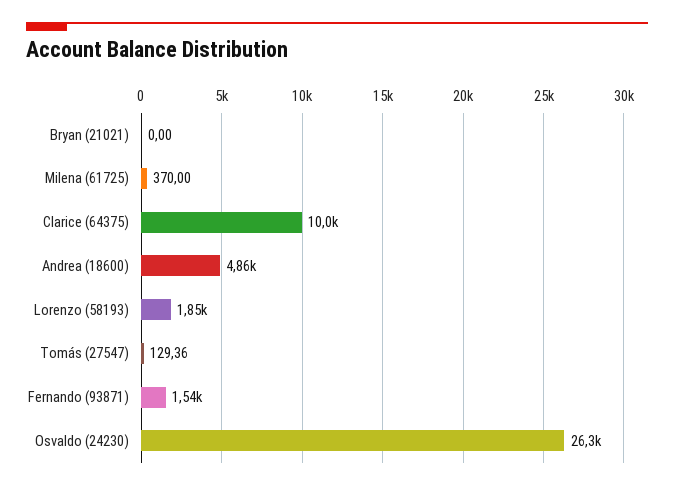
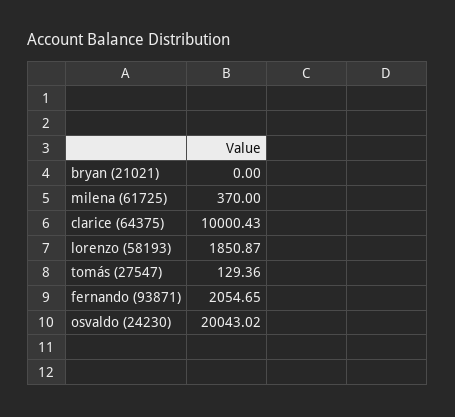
  {
    "Bryan (21021)": 0,
    "Milena (61725)": 370,
    "Clarice (64375)": 10000.43,
-   "Andrea (18600)": 4860,
    "Lorenzo (58193)": 1850.87,
    "Tomás (27547)": 129.36,
-   "Fernando (93871)": 1540,
+   "Fernando (93871)": 2054.65,
-   "Osvaldo (24230)": 26300
+   "Osvaldo (24230)": 20043.02
  }

